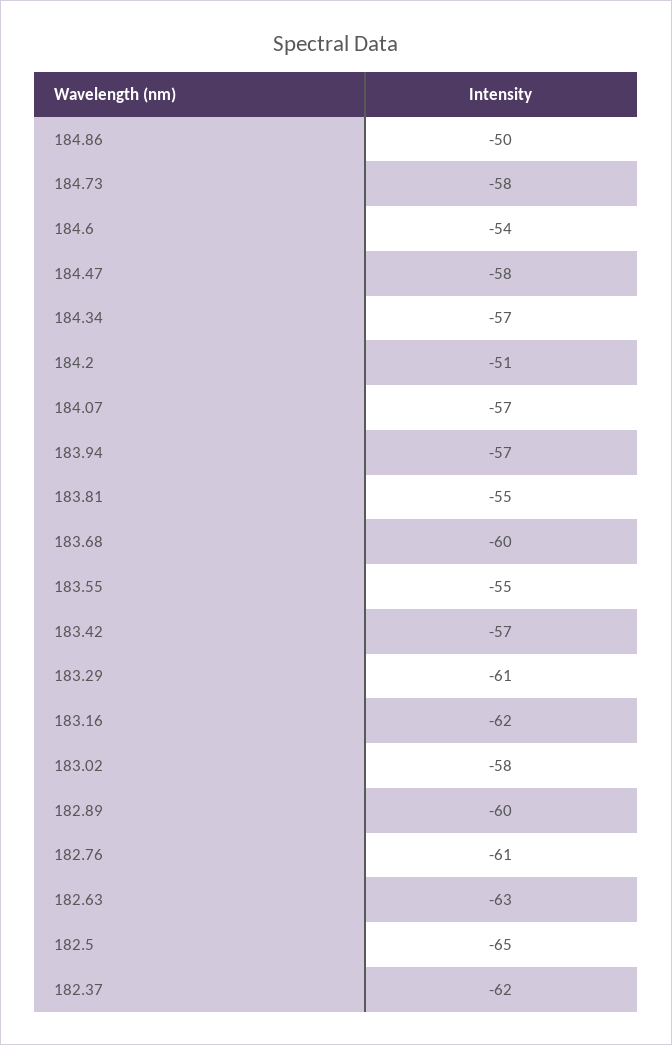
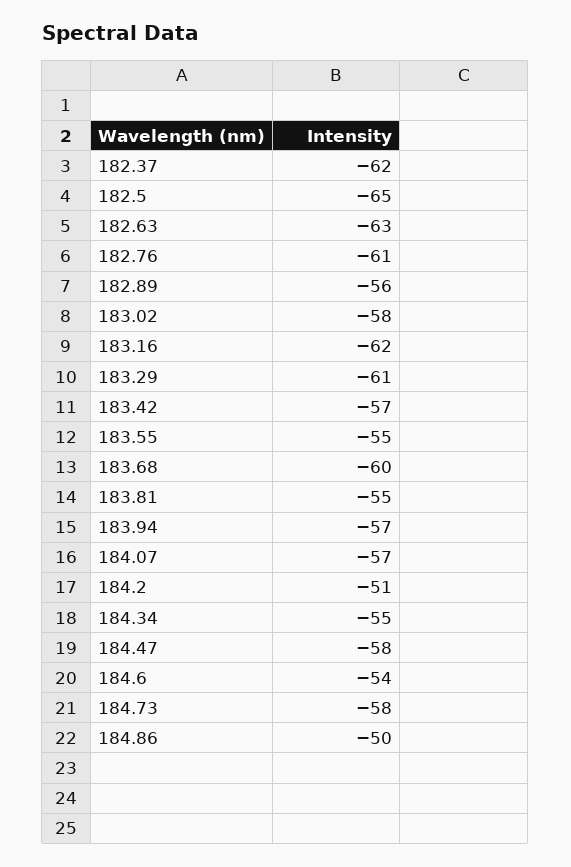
  {
    "184.86": -50,
    "184.73": -58,
    "184.6": -54,
    "184.47": -58,
-   "184.34": -57,
+   "184.34": -55,
    "184.2": -51,
    "184.07": -57,
    "183.94": -57,
    "183.81": -55,
    "183.68": -60,
    "183.55": -55,
    "183.42": -57,
    "183.29": -61,
    "183.16": -62,
    "183.02": -58,
-   "182.89": -60,
+   "182.89": -56,
    "182.76": -61,
    "182.63": -63,
    "182.5": -65,
    "182.37": -62
  }

